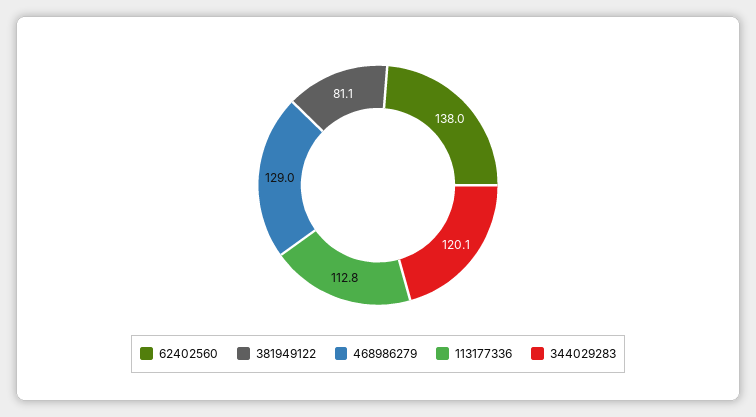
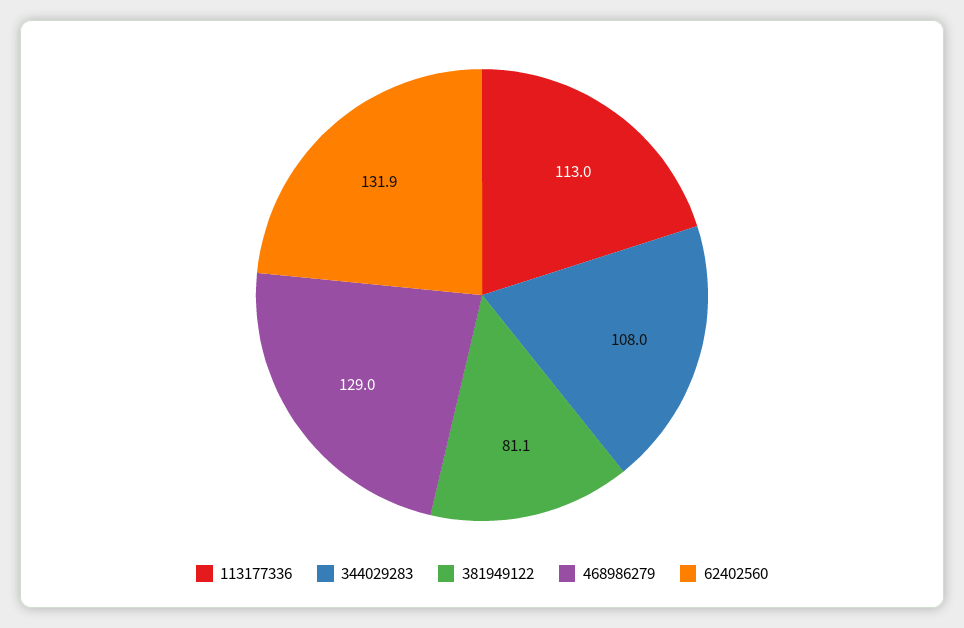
  {
-   "62402560": 138,
+   "62402560": 131.9,
    "381949122": 81.1,
    "468986279": 129,
-   "113177336": 112.8,
+   "113177336": 113,
-   "344029283": 120.1
+   "344029283": 108
  }

